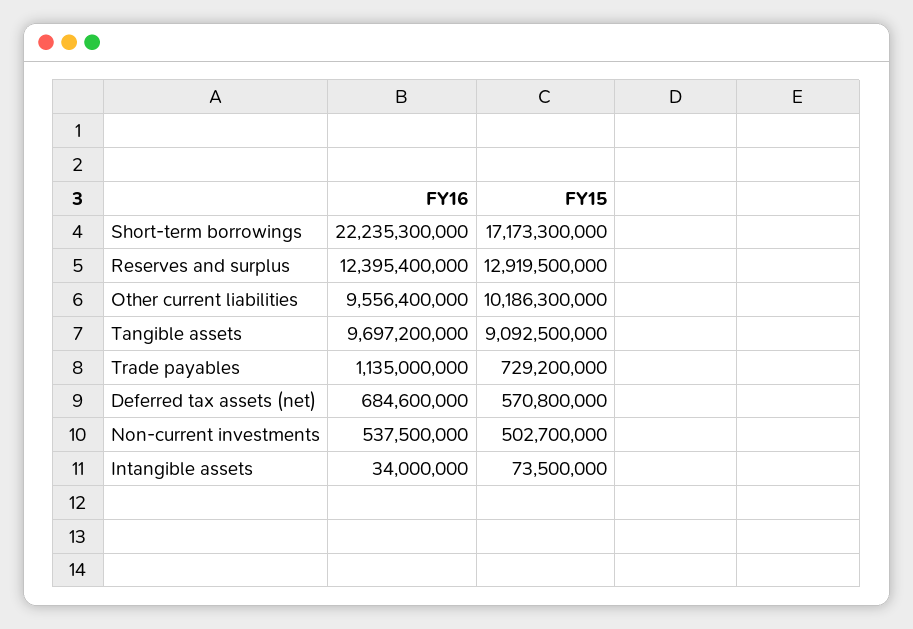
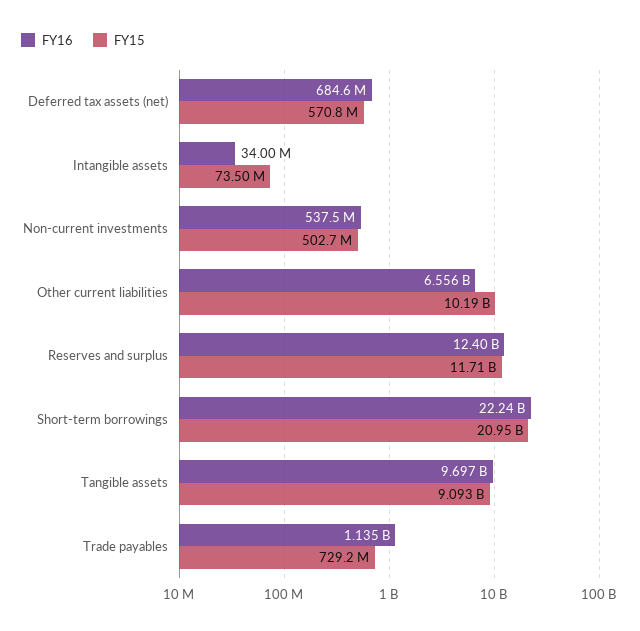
  {
    "FY16": {
      "Short-term borrowings": 22235300000,
      "Reserves and surplus": 12395400000,
-     "Other current liabilities": 9556400000,
+     "Other current liabilities": 6556000000,
      "Tangible assets": 9697200000,
      "Trade payables": 1135000000,
      "Deferred tax assets (net)": 684600000,
      "Non-current investments": 537500000,
      "Intangible assets": 34000000
    },
    "FY15": {
-     "Short-term borrowings": 17173300000,
+     "Short-term borrowings": 20950000000,
-     "Reserves and surplus": 12919500000,
+     "Reserves and surplus": 11710000000,
      "Other current liabilities": 10186300000,
      "Tangible assets": 9092500000,
      "Trade payables": 729200000,
      "Deferred tax assets (net)": 570800000,
      "Non-current investments": 502700000,
      "Intangible assets": 73500000
    }
  }

